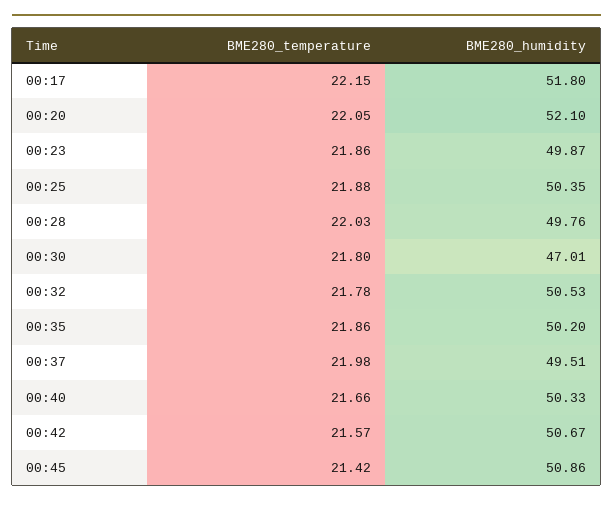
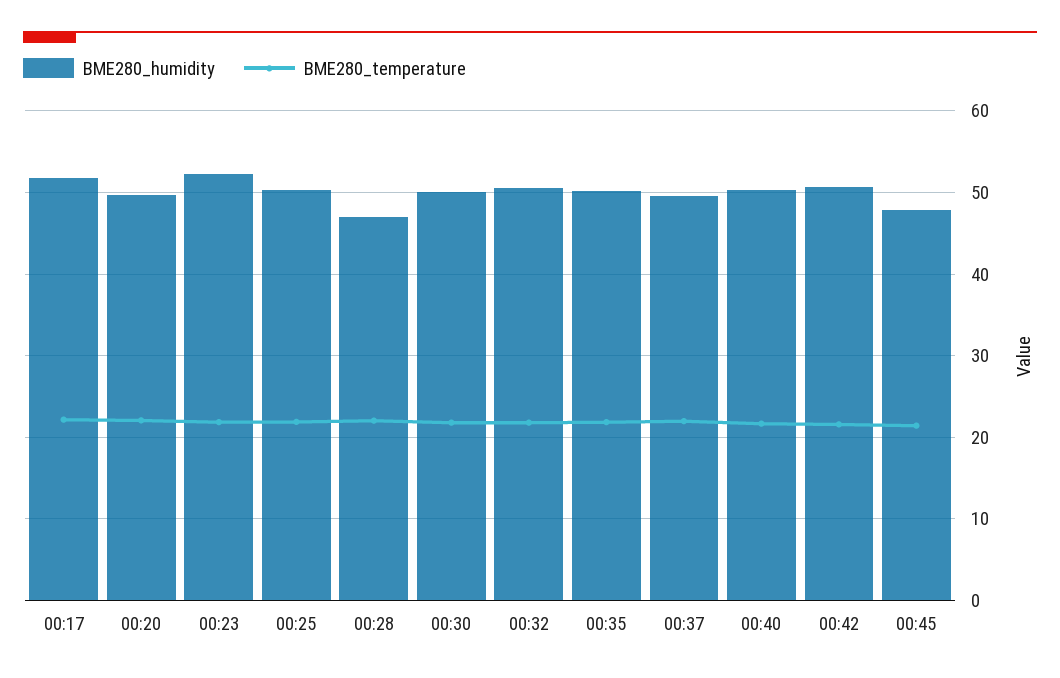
  {
    "BME280_temperature": {
      "00:17": 22.15,
      "00:20": 22.05,
      "00:23": 21.86,
      "00:25": 21.88,
      "00:28": 22.03,
      "00:30": 21.8,
      "00:32": 21.78,
      "00:35": 21.86,
      "00:37": 21.98,
      "00:40": 21.66,
      "00:42": 21.57,
      "00:45": 21.42
    },
    "BME280_humidity": {
      "00:17": 51.8,
-     "00:20": 52.1,
+     "00:20": 50,
-     "00:23": 49.87,
+     "00:23": 52,
      "00:25": 50.35,
-     "00:28": 49.76,
+     "00:28": 47,
-     "00:30": 47.01,
+     "00:30": 50,
      "00:32": 50.53,
      "00:35": 50.2,
      "00:37": 49.51,
      "00:40": 50.33,
      "00:42": 50.67,
-     "00:45": 50.86
+     "00:45": 48
    }
  }

